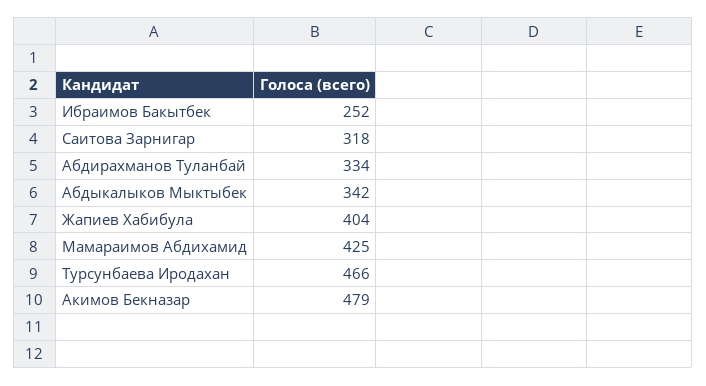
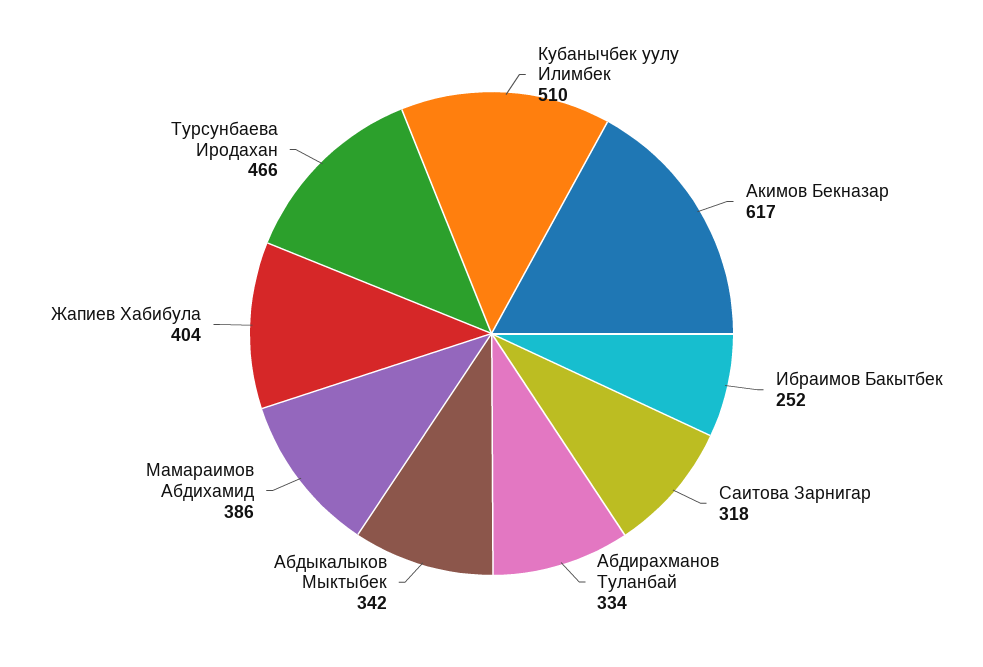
  {
    "Ибраимов Бакытбек": 252,
    "Саитова Зарнигар": 318,
    "Абдирахманов Туланбай": 334,
    "Абдыкалыков Мыктыбек": 342,
    "Жапиев Хабибула": 404,
-   "Мамараимов Абдихамид": 425,
+   "Мамараимов Абдихамид": 386,
    "Турсунбаева Иродахан": 466,
-   "Акимов Бекназар": 479
+   "Акимов Бекназар": 617,
+   "Кубанычбек уулу Илимбек": 510
  }

